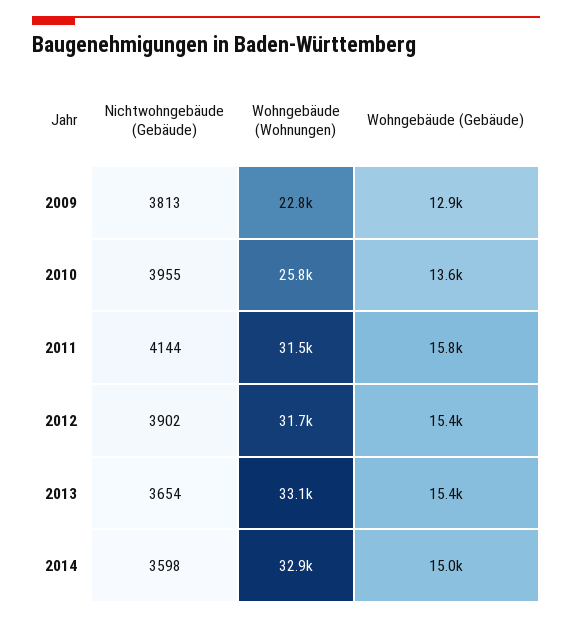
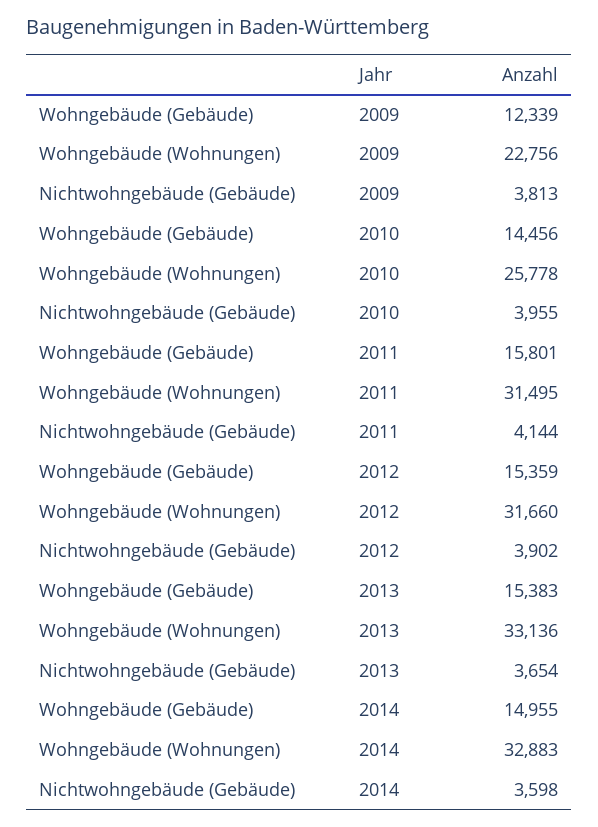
  {
    "Nichtwohngebäude (Gebäude)": {
      "2009": 3813,
      "2010": 3955,
      "2011": 4144,
      "2012": 3902,
      "2013": 3654,
      "2014": 3598
    },
    "Wohngebäude (Wohnungen)": {
      "2009": 22756,
      "2010": 25778,
      "2011": 31495,
      "2012": 31660,
      "2013": 33136,
      "2014": 32883
    },
    "Wohngebäude (Gebäude)": {
-     "2009": 12900,
+     "2009": 12339,
-     "2010": 13600,
+     "2010": 14456,
      "2011": 15801,
      "2012": 15359,
      "2013": 15383,
      "2014": 14955
    }
  }

